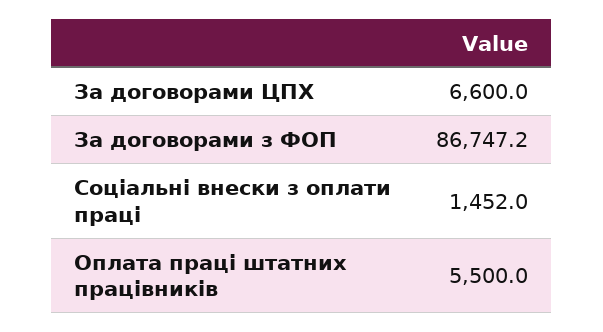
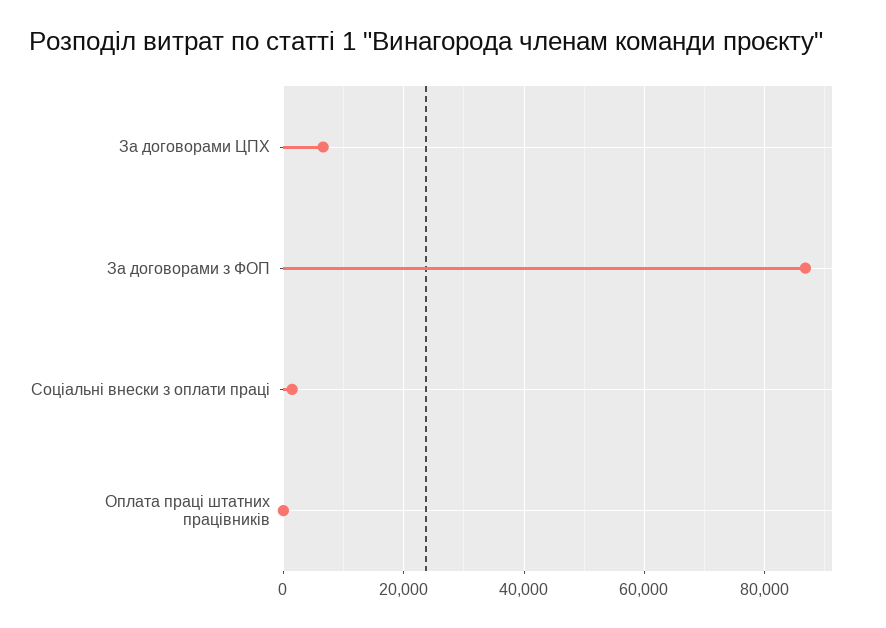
  {
    "За договорами ЦПХ": 6600,
    "За договорами з ФОП": 86747.2,
    "Соціальні внески з оплати праці": 1452,
-   "Оплата праці штатних працівників": 5500
+   "Оплата праці штатних працівників": 0
  }

